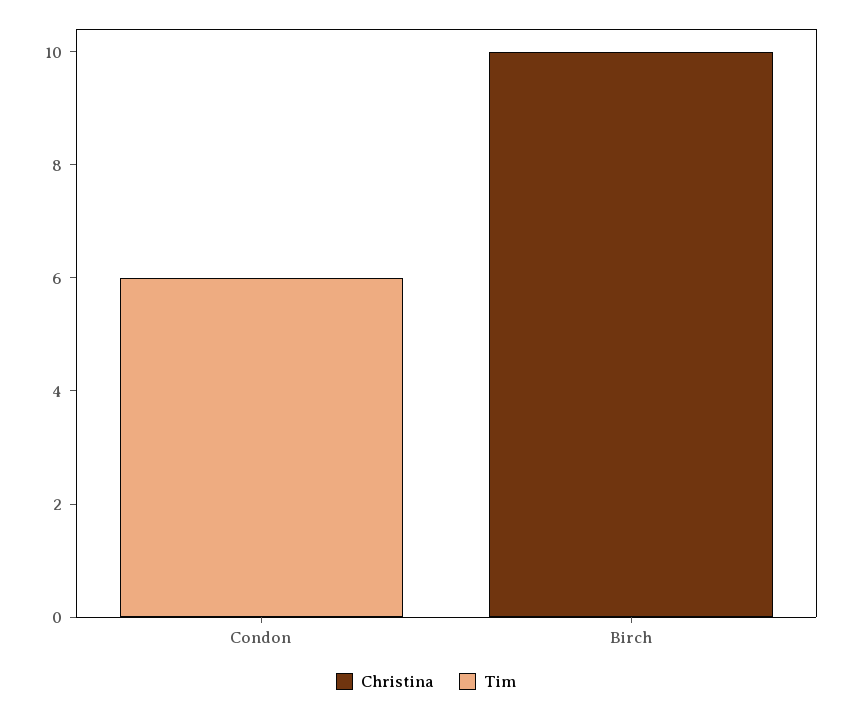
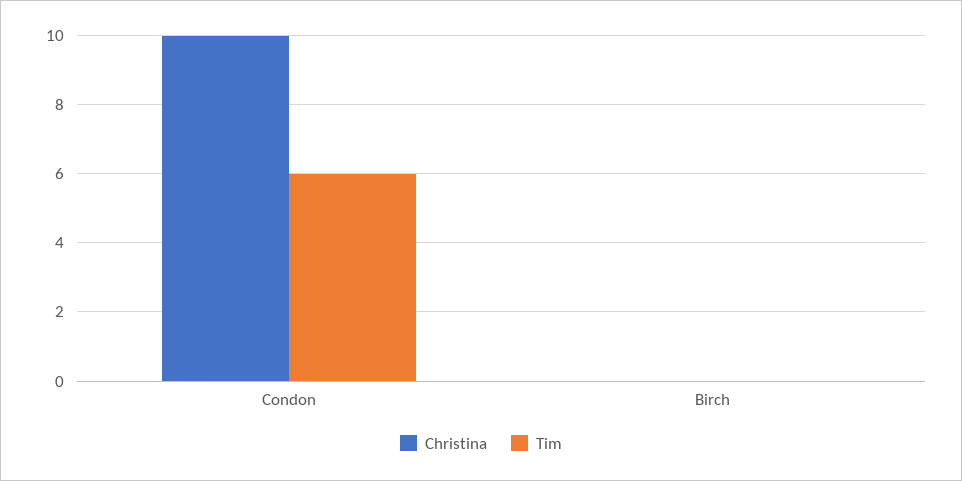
  {
    "Christina": {
-     "Condon": 0,
+     "Condon": 10,
-     "Birch": 10
+     "Birch": 0
    },
    "Tim": {
      "Condon": 6,
      "Birch": 0
    }
  }

